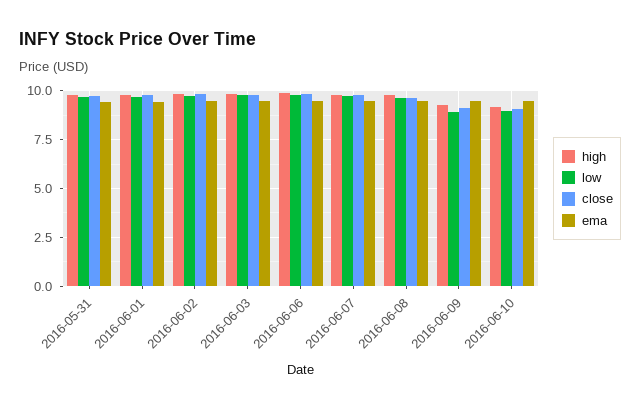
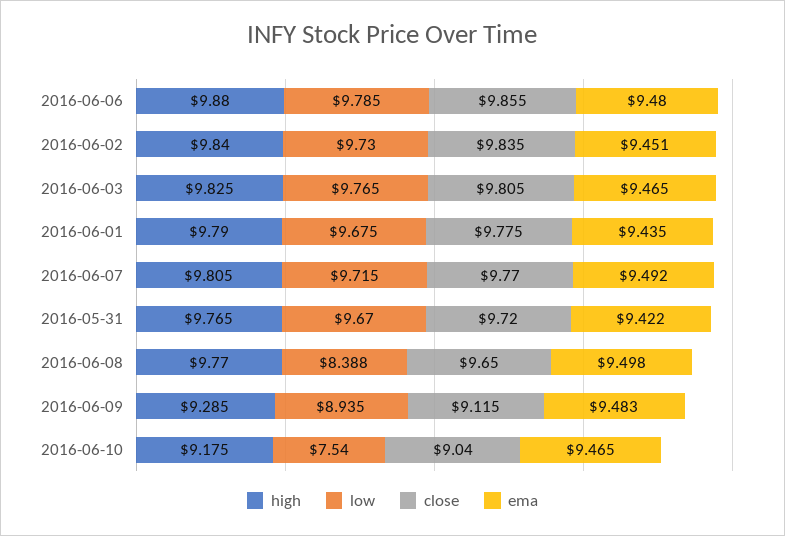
  {
    "high": {
      "2016-05-31": 9.765,
      "2016-06-01": 9.79,
      "2016-06-02": 9.84,
      "2016-06-03": 9.825,
      "2016-06-06": 9.88,
      "2016-06-07": 9.805,
      "2016-06-08": 9.77,
      "2016-06-09": 9.285,
      "2016-06-10": 9.175
    },
    "low": {
      "2016-05-31": 9.67,
      "2016-06-01": 9.675,
      "2016-06-02": 9.73,
      "2016-06-03": 9.765,
      "2016-06-06": 9.785,
      "2016-06-07": 9.715,
-     "2016-06-08": 9.5,
+     "2016-06-08": 8.388,
      "2016-06-09": 8.935,
-     "2016-06-10": 9
+     "2016-06-10": 7.54
    },
    "close": {
      "2016-05-31": 9.72,
      "2016-06-01": 9.775,
      "2016-06-02": 9.835,
      "2016-06-03": 9.805,
      "2016-06-06": 9.855,
      "2016-06-07": 9.77,
      "2016-06-08": 9.65,
      "2016-06-09": 9.115,
      "2016-06-10": 9.04
    },
    "ema": {
      "2016-05-31": 9.422,
      "2016-06-01": 9.435,
      "2016-06-02": 9.451,
      "2016-06-03": 9.465,
      "2016-06-06": 9.48,
      "2016-06-07": 9.492,
      "2016-06-08": 9.498,
      "2016-06-09": 9.483,
      "2016-06-10": 9.465
    }
  }

